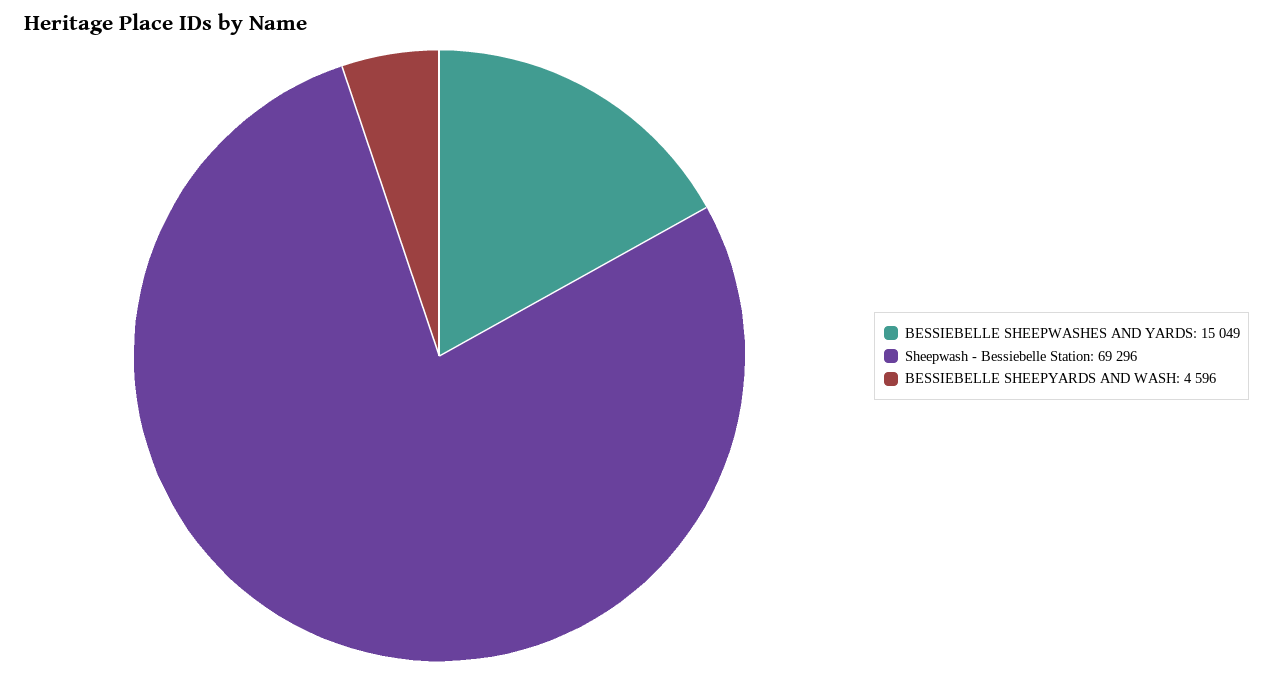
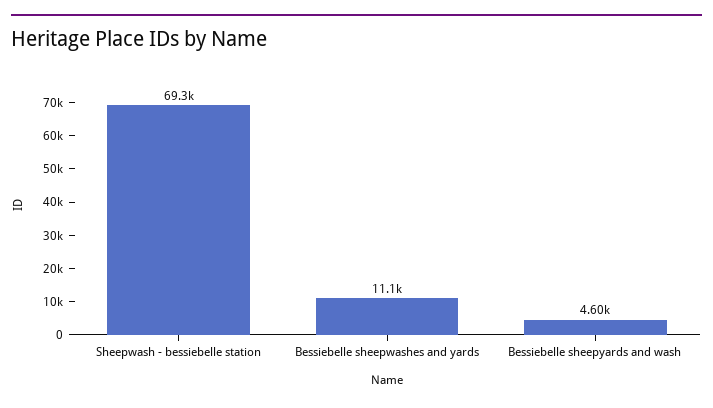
  {
-   "BESSIEBELLE SHEEPWASHES AND YARDS": 15049,
+   "BESSIEBELLE SHEEPWASHES AND YARDS": 11100,
    "Sheepwash - Bessiebelle Station": 69296,
    "BESSIEBELLE SHEEPYARDS AND WASH": 4596
  }

